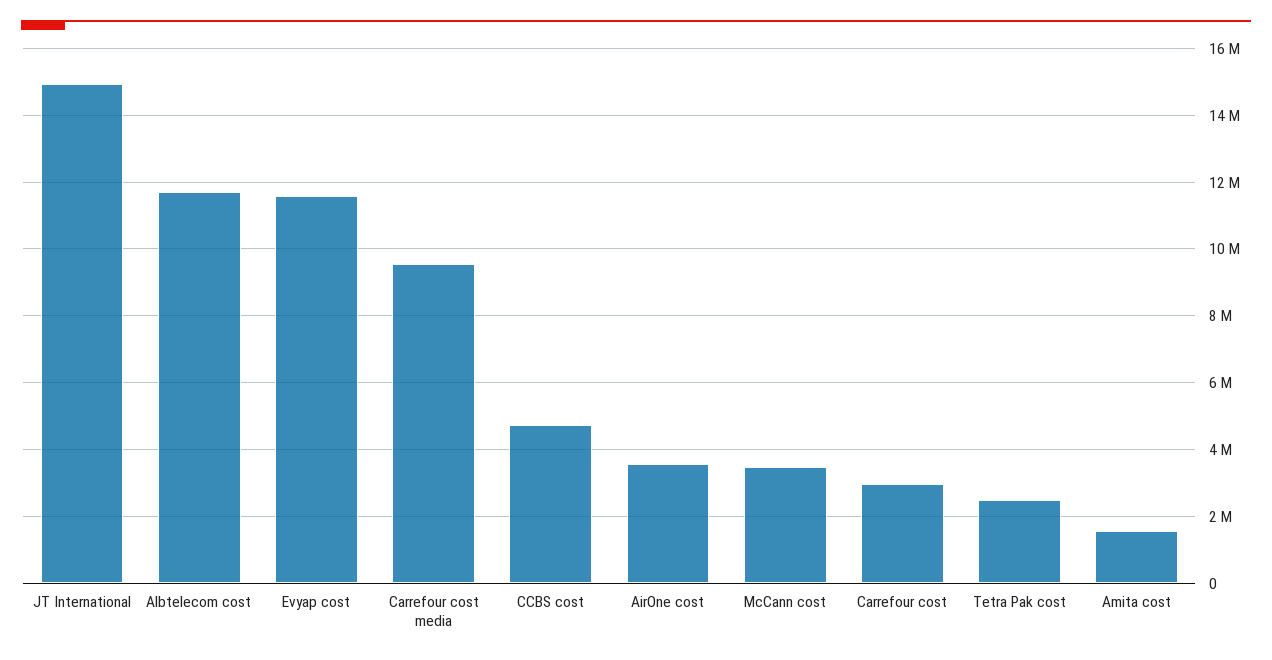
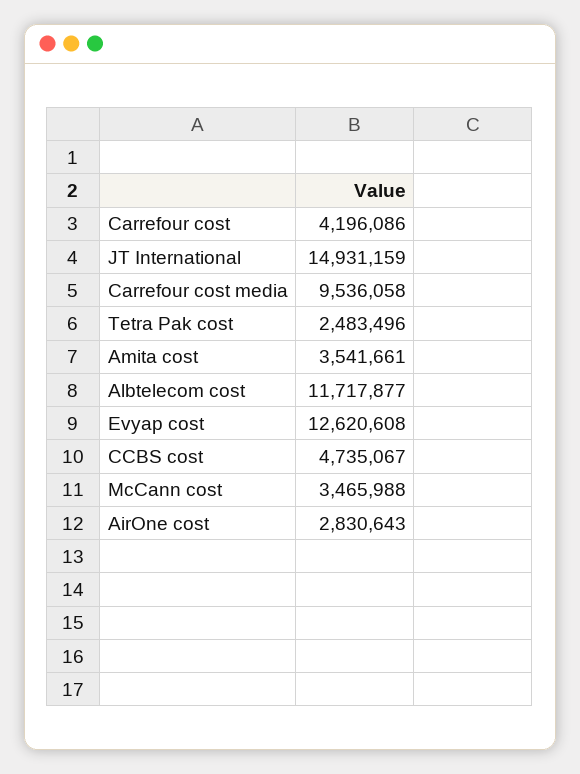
  {
    "JT International": 14931159,
    "Albtelecom cost": 11717877,
-   "Evyap cost": 11600000,
+   "Evyap cost": 12620608,
    "Carrefour cost media": 9536058,
    "CCBS cost": 4735067,
-   "AirOne cost": 3600000,
+   "AirOne cost": 2830643,
    "McCann cost": 3465988,
-   "Carrefour cost": 3000000,
+   "Carrefour cost": 4196086,
    "Tetra Pak cost": 2483496,
-   "Amita cost": 1600000
+   "Amita cost": 3541661
  }

